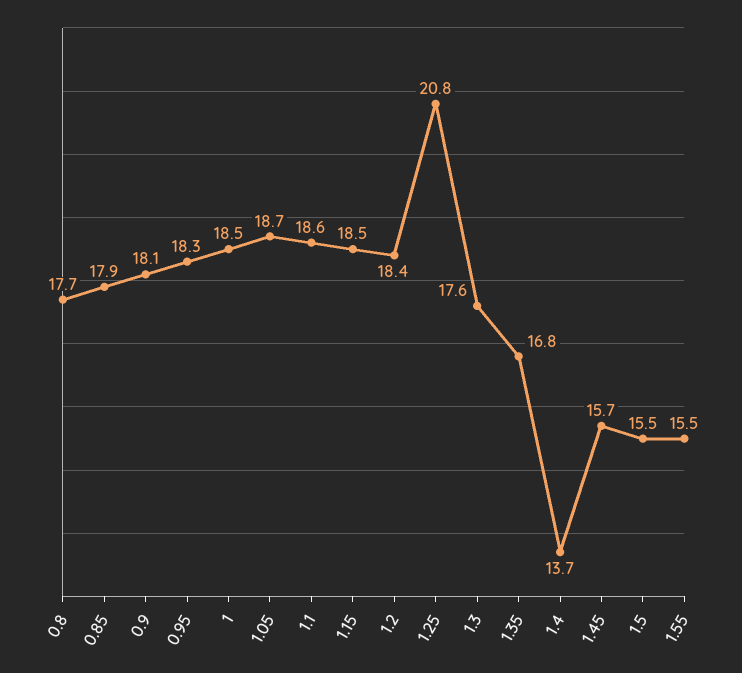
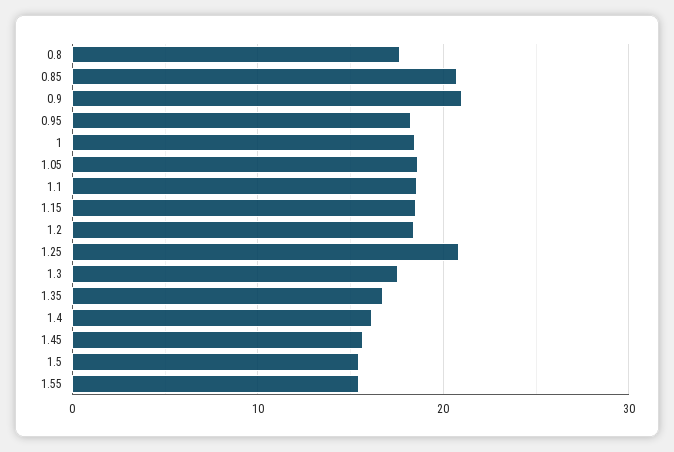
  {
    "0.8": 17.7,
-   "0.85": 17.9,
+   "0.85": 21,
-   "0.9": 18.1,
+   "0.9": 21,
    "0.95": 18.3,
    "1": 18.5,
    "1.05": 18.7,
    "1.1": 18.6,
    "1.15": 18.5,
    "1.2": 18.4,
    "1.25": 20.8,
    "1.3": 17.6,
    "1.35": 16.8,
-   "1.4": 13.7,
+   "1.4": 16,
    "1.45": 15.7,
    "1.5": 15.5,
    "1.55": 15.5
  }

